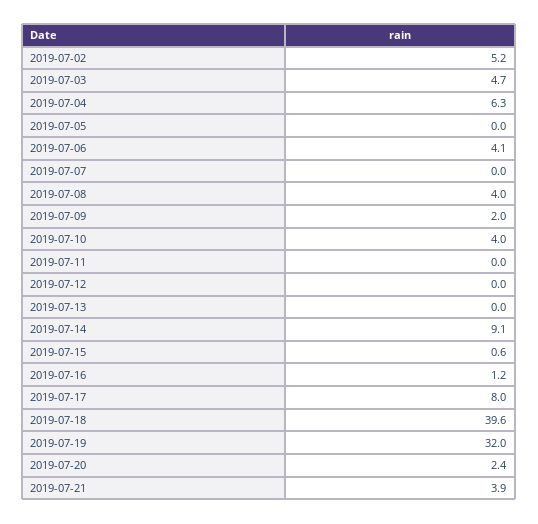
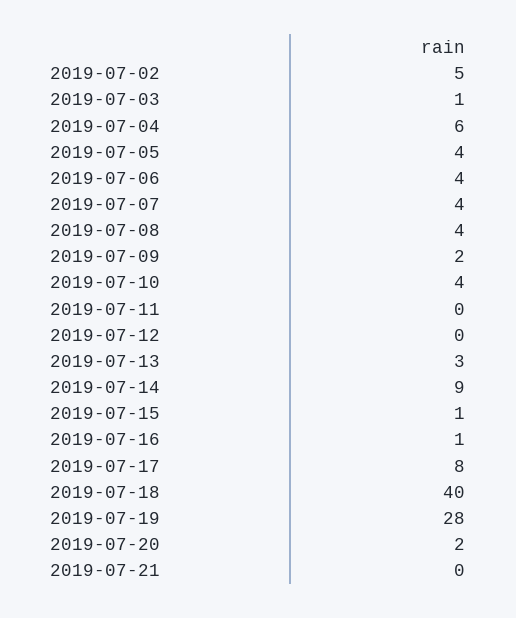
  {
    "2019-07-02": 5.2,
-   "2019-07-03": 4.7,
+   "2019-07-03": 1,
    "2019-07-04": 6.3,
-   "2019-07-05": 0,
+   "2019-07-05": 4,
    "2019-07-06": 4.1,
-   "2019-07-07": 0,
+   "2019-07-07": 4,
    "2019-07-08": 4,
    "2019-07-09": 2,
    "2019-07-10": 4,
    "2019-07-11": 0,
    "2019-07-12": 0,
-   "2019-07-13": 0,
+   "2019-07-13": 3,
    "2019-07-14": 9.1,
    "2019-07-15": 0.6,
    "2019-07-16": 1.2,
    "2019-07-17": 8,
    "2019-07-18": 39.6,
-   "2019-07-19": 32,
+   "2019-07-19": 28,
    "2019-07-20": 2.4,
-   "2019-07-21": 3.9
+   "2019-07-21": 0
  }

